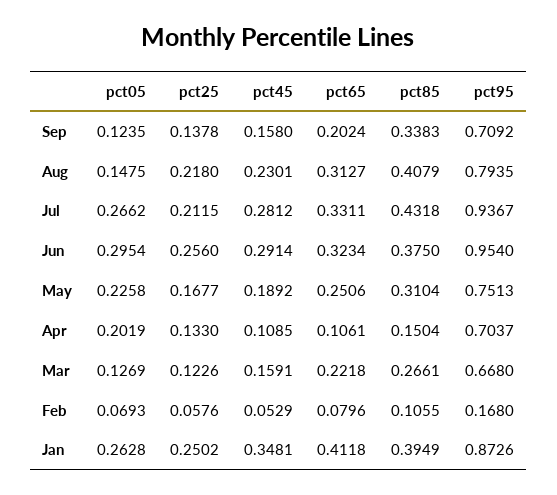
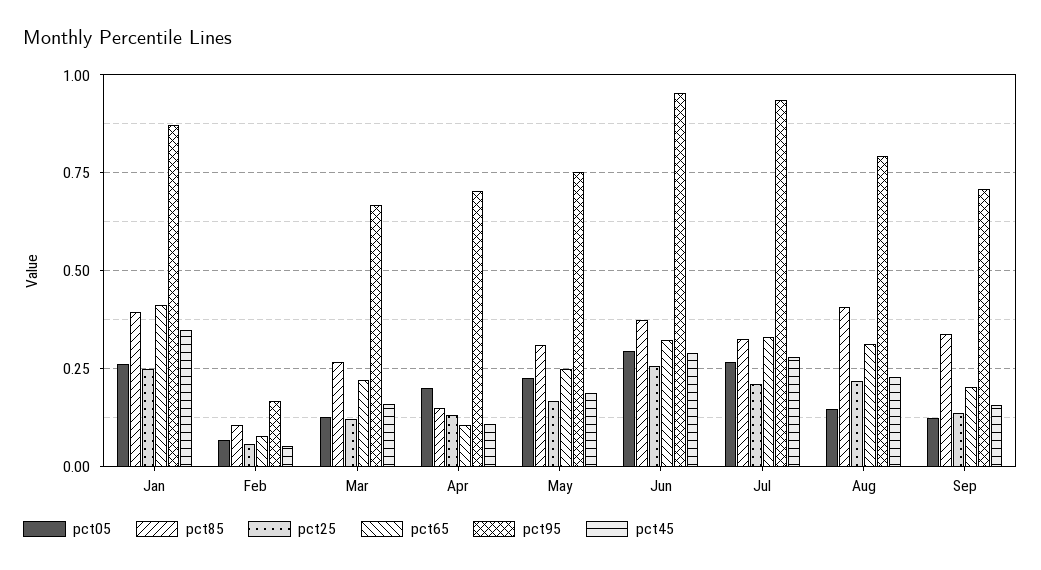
  {
    "pct05": {
      "Sep": 0.1235,
      "Aug": 0.1475,
      "Jul": 0.2662,
      "Jun": 0.2954,
      "May": 0.2258,
      "Apr": 0.2019,
      "Mar": 0.1269,
      "Feb": 0.0693,
      "Jan": 0.2628
    },
    "pct25": {
      "Sep": 0.1378,
      "Aug": 0.218,
      "Jul": 0.2115,
      "Jun": 0.256,
      "May": 0.1677,
      "Apr": 0.133,
      "Mar": 0.1226,
      "Feb": 0.0576,
      "Jan": 0.2502
    },
    "pct45": {
      "Sep": 0.158,
      "Aug": 0.2301,
      "Jul": 0.2812,
      "Jun": 0.2914,
      "May": 0.1892,
      "Apr": 0.1085,
      "Mar": 0.1591,
      "Feb": 0.0529,
      "Jan": 0.3481
    },
    "pct65": {
      "Sep": 0.2024,
      "Aug": 0.3127,
      "Jul": 0.3311,
      "Jun": 0.3234,
      "May": 0.2506,
      "Apr": 0.1061,
      "Mar": 0.2218,
      "Feb": 0.0796,
      "Jan": 0.4118
    },
    "pct85": {
      "Sep": 0.3383,
      "Aug": 0.4079,
-     "Jul": 0.4318,
+     "Jul": 0.325,
      "Jun": 0.375,
      "May": 0.3104,
      "Apr": 0.1504,
      "Mar": 0.2661,
      "Feb": 0.1055,
      "Jan": 0.3949
    },
    "pct95": {
      "Sep": 0.7092,
      "Aug": 0.7935,
      "Jul": 0.9367,
      "Jun": 0.954,
      "May": 0.7513,
      "Apr": 0.7037,
      "Mar": 0.668,
      "Feb": 0.168,
      "Jan": 0.8726
    }
  }

